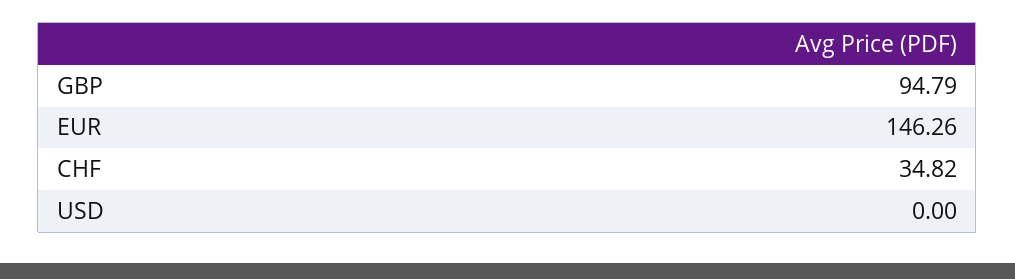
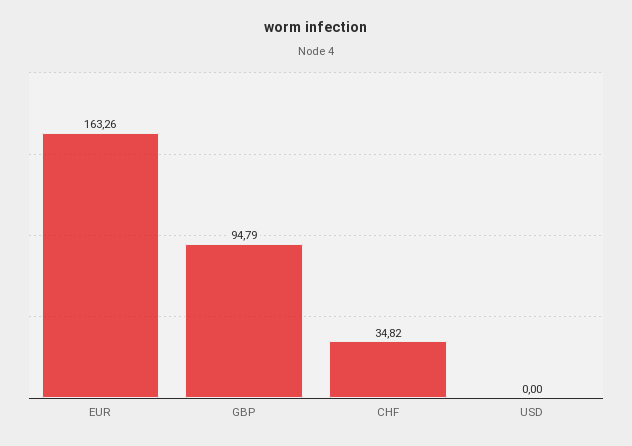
  {
    "GBP": 94.79,
-   "EUR": 146.26,
+   "EUR": 163.26,
    "CHF": 34.82,
    "USD": 0
  }

